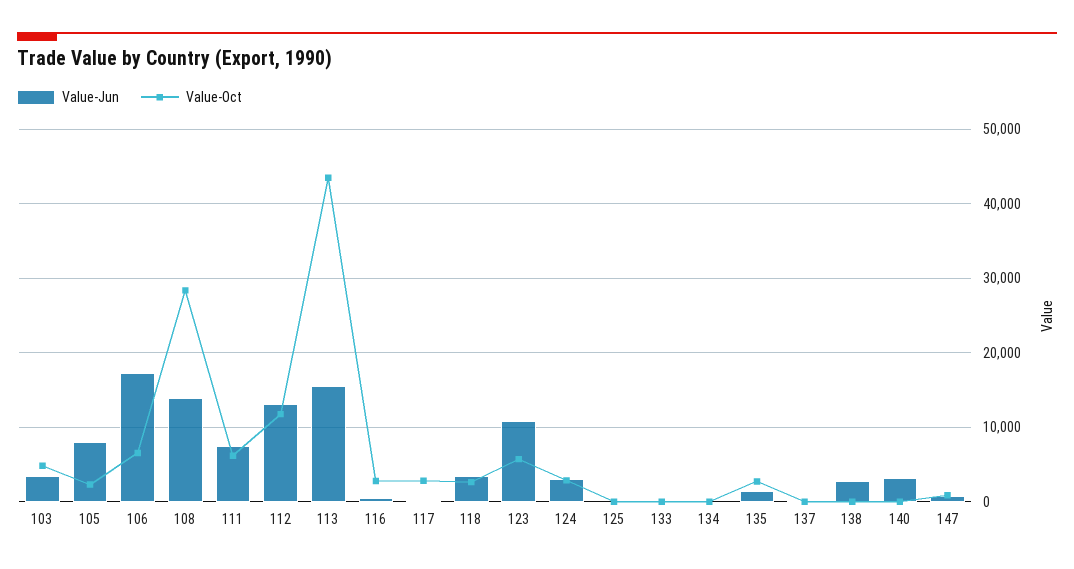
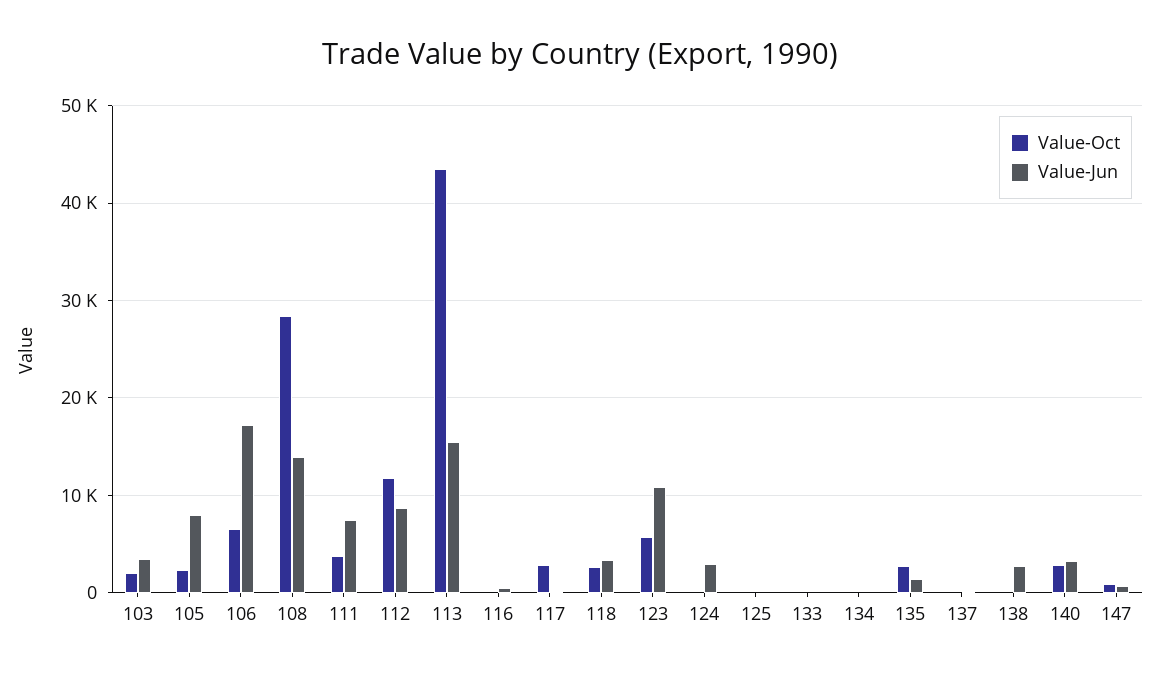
  {
    "Value-Jun": {
      "103": 3000,
      "105": 8000,
      "106": 17000,
      "108": 14000,
      "111": 7000,
-     "112": 13000,
+     "112": 9000,
      "113": 15000,
      "116": 0,
      "117": 0,
      "118": 3000,
      "123": 11000,
      "124": 3000,
      "125": 0,
      "133": 0,
      "134": 0,
      "135": 1000,
      "137": 0,
      "138": 3000,
      "140": 3000,
      "147": 1000
    },
    "Value-Oct": {
-     "103": 5000,
+     "103": 2000,
      "105": 2000,
      "106": 7000,
      "108": 28000,
-     "111": 6000,
+     "111": 4000,
      "112": 12000,
      "113": 44000,
-     "116": 3000,
+     "116": 0,
      "117": 3000,
      "118": 3000,
      "123": 6000,
-     "124": 3000,
+     "124": 0,
      "125": 0,
      "133": 0,
      "134": 0,
      "135": 3000,
      "137": 0,
      "138": 0,
-     "140": 0,
+     "140": 3000,
      "147": 1000
    }
  }

